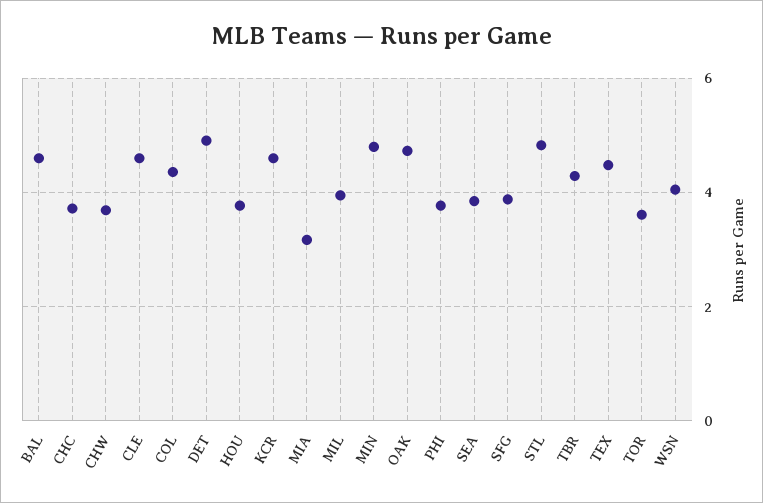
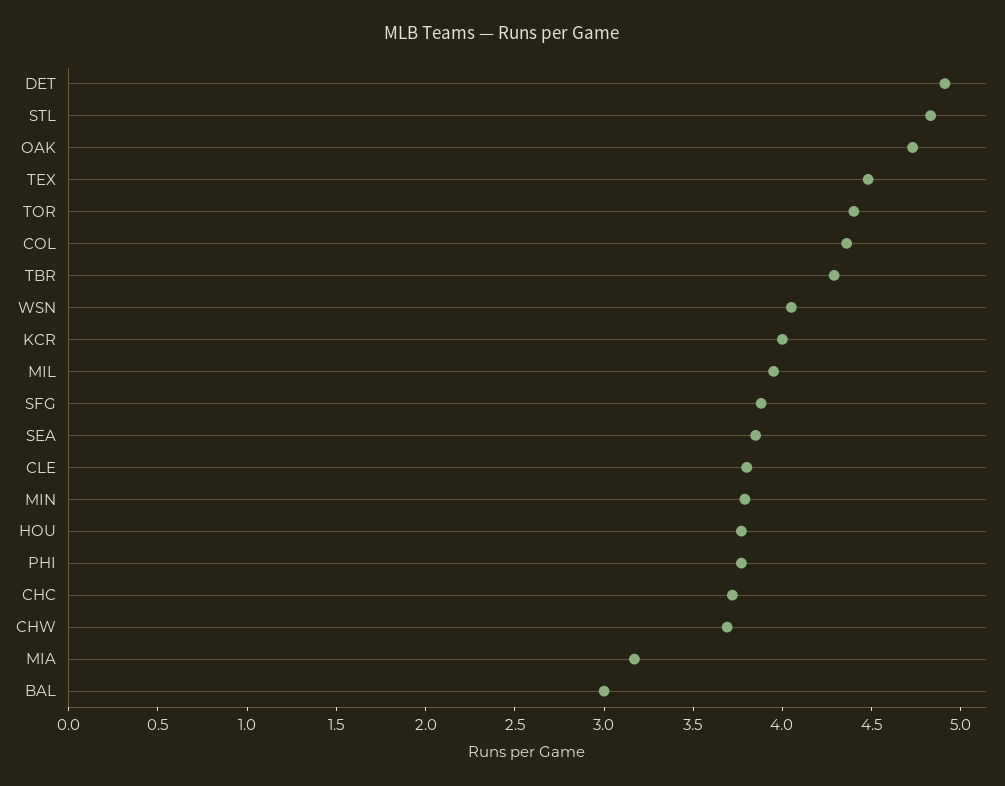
  {
-   "BAL": 4.6,
+   "BAL": 3,
    "CHC": 3.7,
    "CHW": 3.7,
-   "CLE": 4.6,
+   "CLE": 3.8,
    "COL": 4.4,
    "DET": 4.9,
    "HOU": 3.8,
-   "KCR": 4.6,
+   "KCR": 4,
    "MIA": 3.2,
    "MIL": 4,
-   "MIN": 4.8,
+   "MIN": 3.8,
    "OAK": 4.7,
    "PHI": 3.8,
    "SEA": 3.9,
    "SFG": 3.9,
    "STL": 4.8,
    "TBR": 4.3,
    "TEX": 4.5,
-   "TOR": 3.6,
+   "TOR": 4.4,
    "WSN": 4.1
  }

